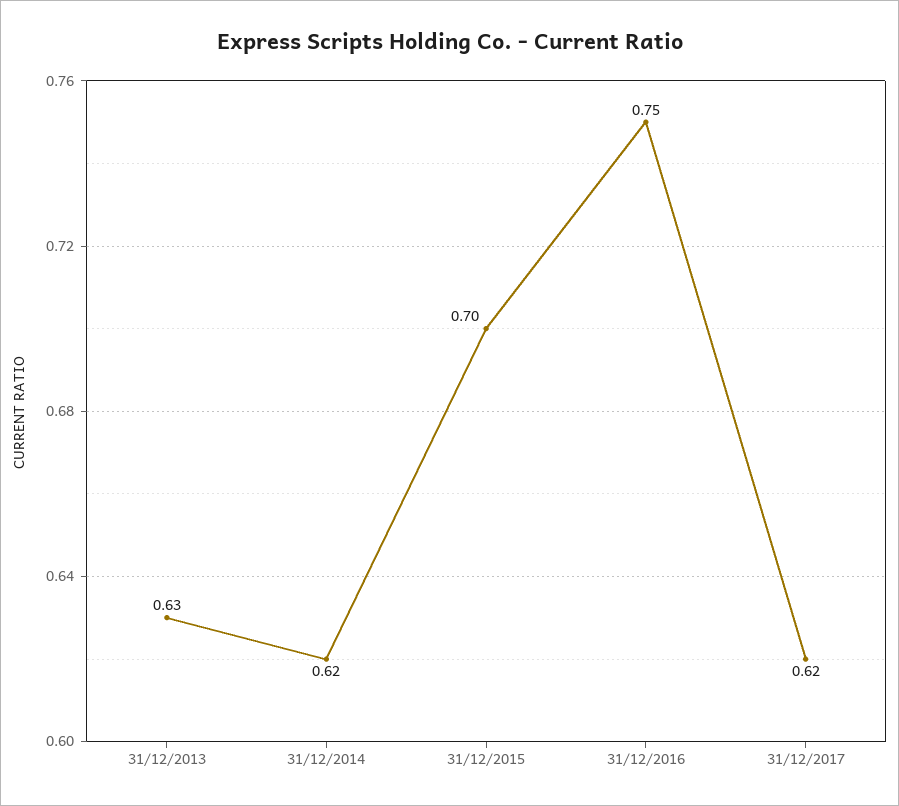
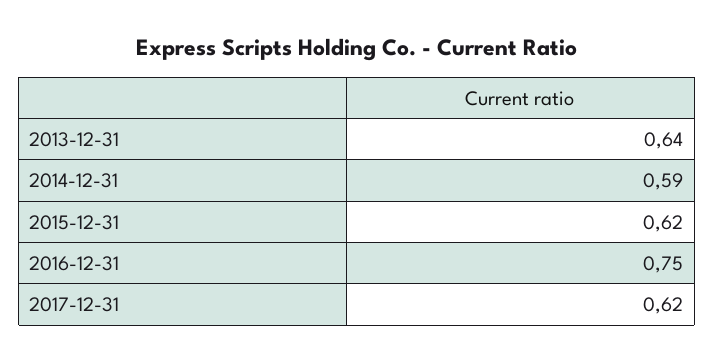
  {
-   "31/12/2013": 0.63,
+   "31/12/2013": 0.64,
-   "31/12/2014": 0.62,
+   "31/12/2014": 0.59,
-   "31/12/2015": 0.7,
+   "31/12/2015": 0.62,
    "31/12/2016": 0.75,
    "31/12/2017": 0.62
  }

